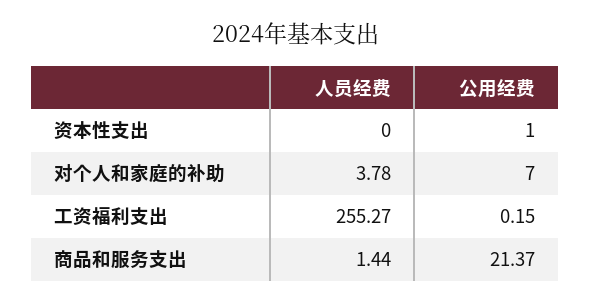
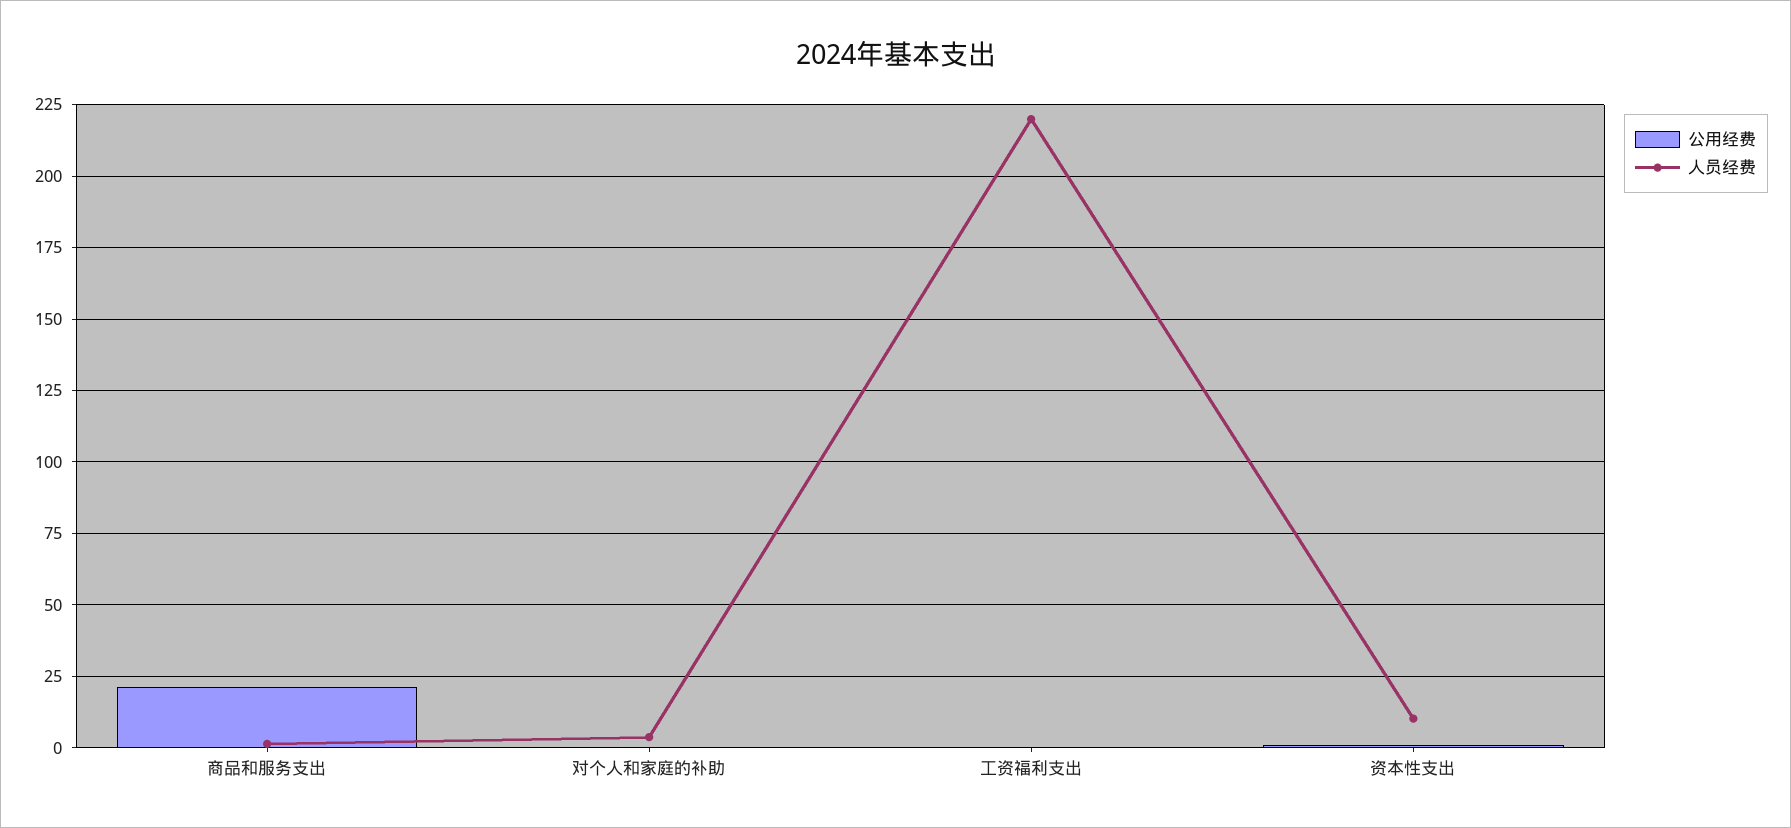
  {
    "人员经费": {
-     "资本性支出": 0,
+     "资本性支出": 10,
      "对个人和家庭的补助": 3.78,
-     "工资福利支出": 255.27,
+     "工资福利支出": 220,
      "商品和服务支出": 1.44
    },
    "公用经费": {
      "资本性支出": 1,
-     "对个人和家庭的补助": 7,
+     "对个人和家庭的补助": 0,
      "工资福利支出": 0.15,
      "商品和服务支出": 21.37
    }
  }

